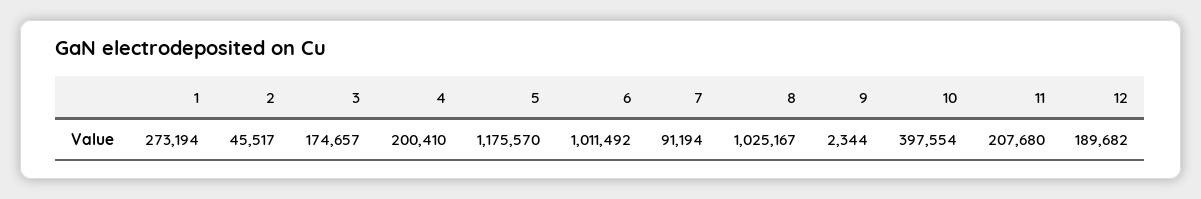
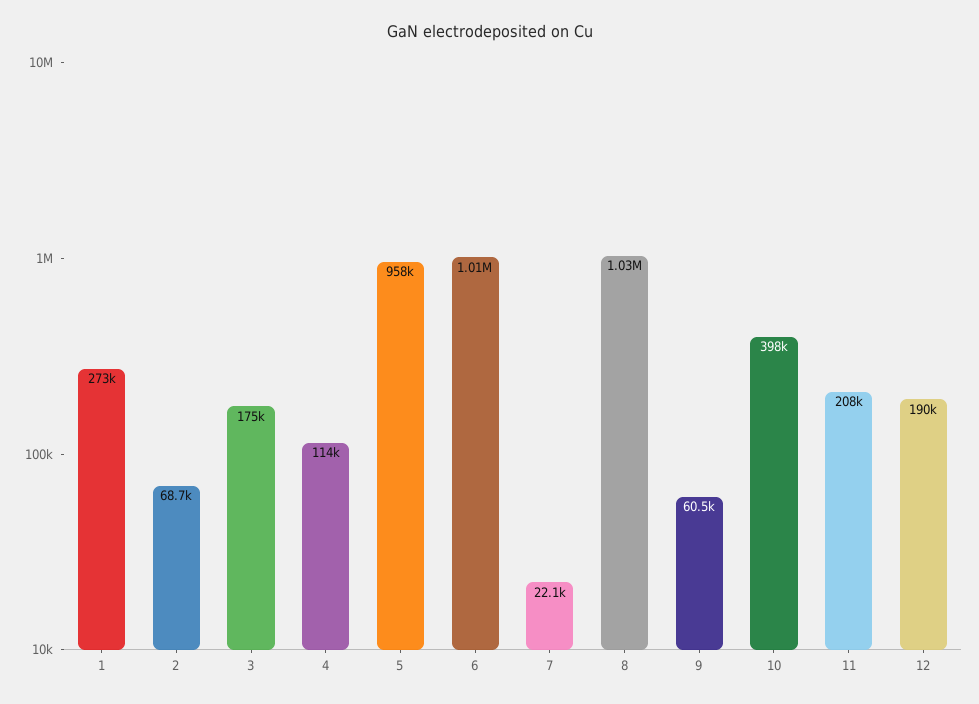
  {
    "1": 273194,
-   "2": 45517,
+   "2": 68700,
    "3": 174657,
-   "4": 200410,
+   "4": 114000,
-   "5": 1175570,
+   "5": 958000,
    "6": 1011492,
-   "7": 91194,
+   "7": 22100,
    "8": 1025167,
-   "9": 2344,
+   "9": 60500,
    "10": 397554,
    "11": 207680,
    "12": 189682
  }

